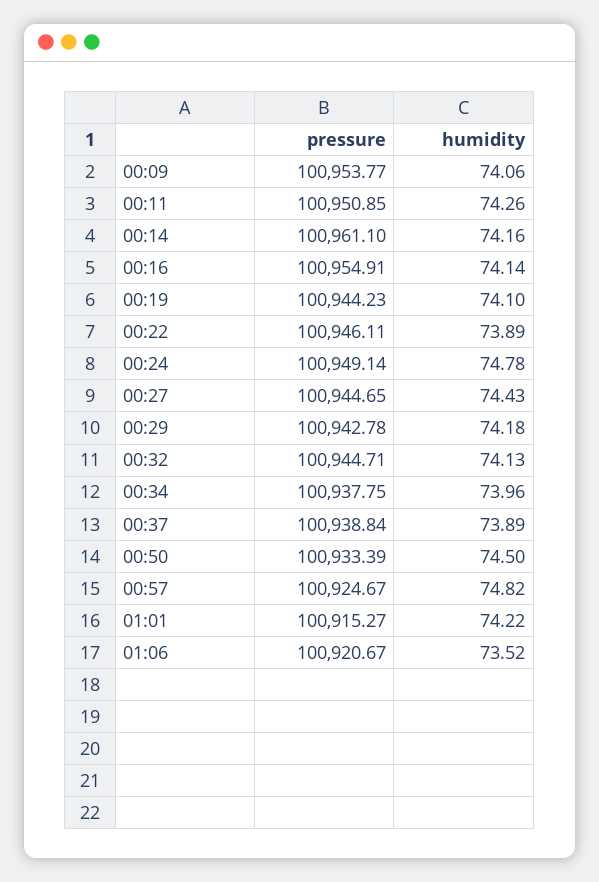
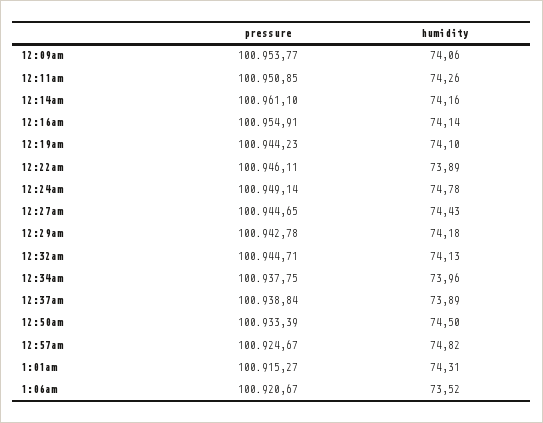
  {
    "pressure": {
      "00:09": 100953.77,
      "00:11": 100950.85,
      "00:14": 100961.1,
      "00:16": 100954.91,
      "00:19": 100944.23,
      "00:22": 100946.11,
      "00:24": 100949.14,
      "00:27": 100944.65,
      "00:29": 100942.78,
      "00:32": 100944.71,
      "00:34": 100937.75,
      "00:37": 100938.84,
      "00:50": 100933.39,
      "00:57": 100924.67,
      "01:01": 100915.27,
      "01:06": 100920.67
    },
    "humidity": {
      "00:09": 74.06,
      "00:11": 74.26,
      "00:14": 74.16,
      "00:16": 74.14,
      "00:19": 74.1,
      "00:22": 73.89,
      "00:24": 74.78,
      "00:27": 74.43,
      "00:29": 74.18,
      "00:32": 74.13,
      "00:34": 73.96,
      "00:37": 73.89,
      "00:50": 74.5,
      "00:57": 74.82,
-     "01:01": 74.22,
+     "01:01": 74.31,
      "01:06": 73.52
    }
  }

